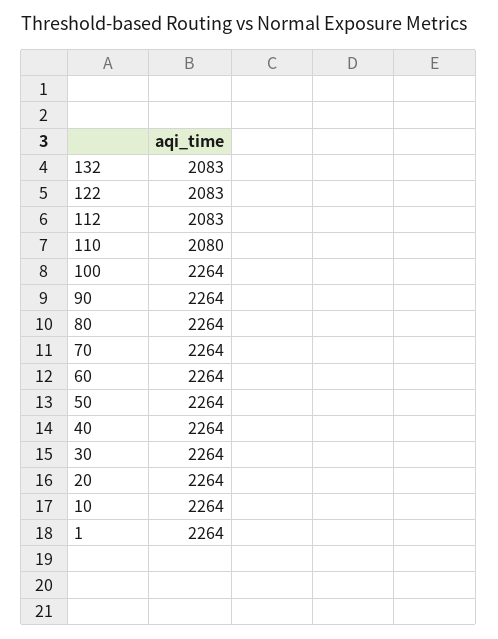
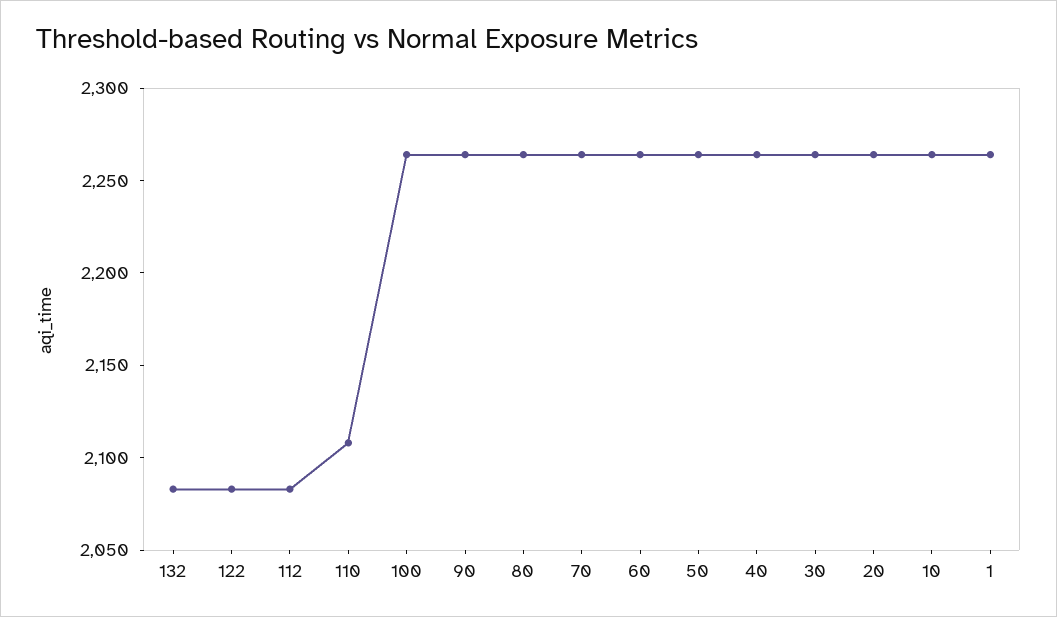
  {
    "132": 2083,
    "122": 2083,
    "112": 2083,
-   "110": 2080,
+   "110": 2110,
    "100": 2264,
    "90": 2264,
    "80": 2264,
    "70": 2264,
    "60": 2264,
    "50": 2264,
    "40": 2264,
    "30": 2264,
    "20": 2264,
    "10": 2264,
    "1": 2264
  }

